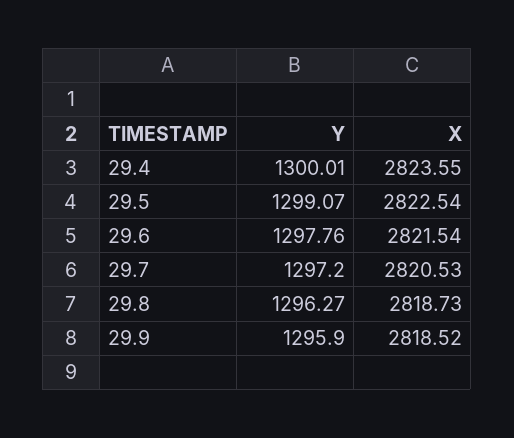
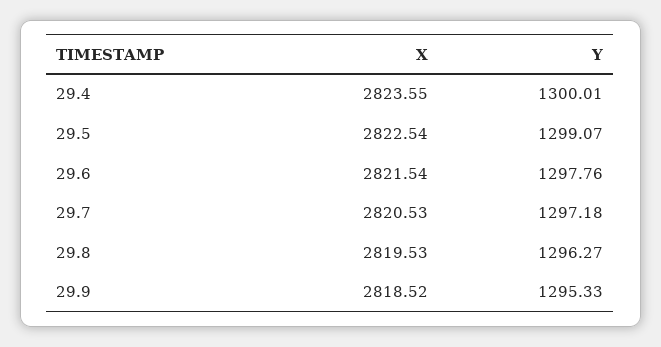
  {
    "Y": {
      "29.4": 1300.01,
      "29.5": 1299.07,
      "29.6": 1297.76,
-     "29.7": 1297.2,
+     "29.7": 1297.18,
      "29.8": 1296.27,
-     "29.9": 1295.9
+     "29.9": 1295.33
    },
    "X": {
      "29.4": 2823.55,
      "29.5": 2822.54,
      "29.6": 2821.54,
      "29.7": 2820.53,
-     "29.8": 2818.73,
+     "29.8": 2819.53,
      "29.9": 2818.52
    }
  }

